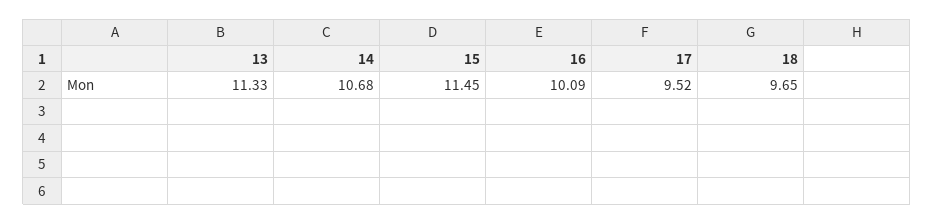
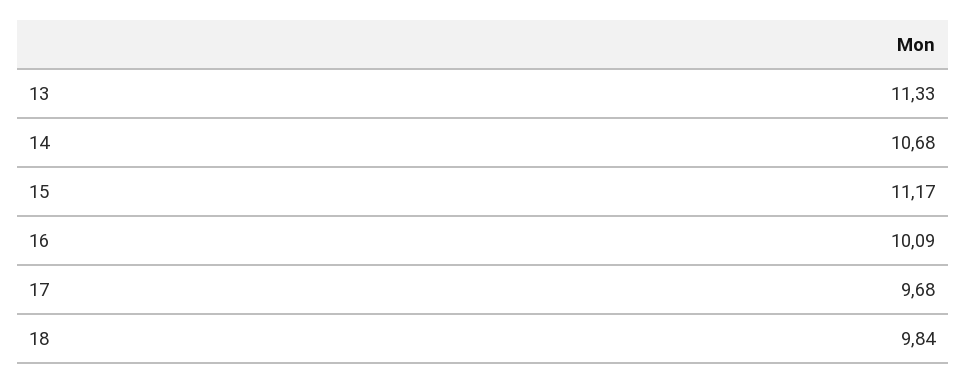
  {
    "13": 11.33,
    "14": 10.68,
-   "15": 11.45,
+   "15": 11.17,
    "16": 10.09,
-   "17": 9.52,
+   "17": 9.68,
-   "18": 9.65
+   "18": 9.84
  }

